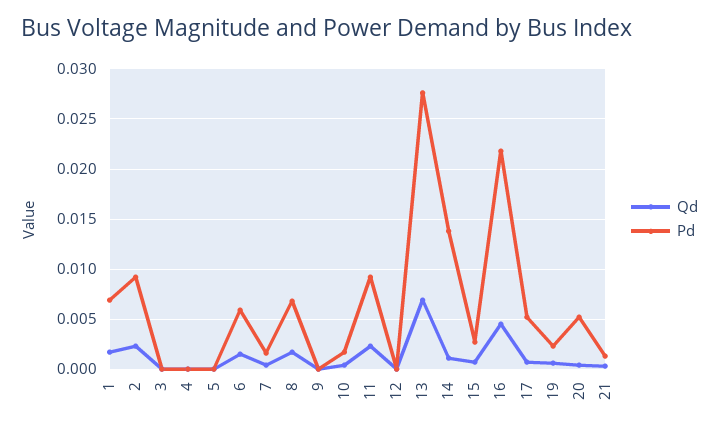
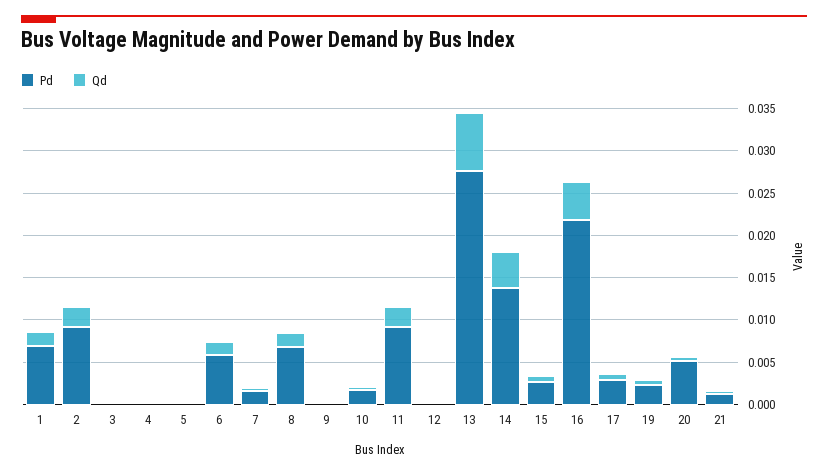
  {
    "Qd": {
      "1": 0.002,
      "2": 0.002,
      "3": 0,
      "4": 0,
      "5": 0,
      "6": 0.002,
      "7": 0,
      "8": 0.002,
      "9": 0,
      "10": 0,
      "11": 0.002,
      "12": 0,
      "13": 0.007,
-     "14": 0.001,
+     "14": 0.004,
      "15": 0.001,
      "16": 0.005,
      "17": 0.001,
      "19": 0.001,
      "20": 0,
      "21": 0
    },
    "Pd": {
      "1": 0.007,
      "2": 0.009,
      "3": 0,
      "4": 0,
      "5": 0,
      "6": 0.006,
      "7": 0.002,
      "8": 0.007,
      "9": 0,
      "10": 0.002,
      "11": 0.009,
      "12": 0,
      "13": 0.028,
      "14": 0.014,
      "15": 0.003,
      "16": 0.022,
-     "17": 0.005,
+     "17": 0.003,
      "19": 0.002,
      "20": 0.005,
      "21": 0.001
    }
  }

